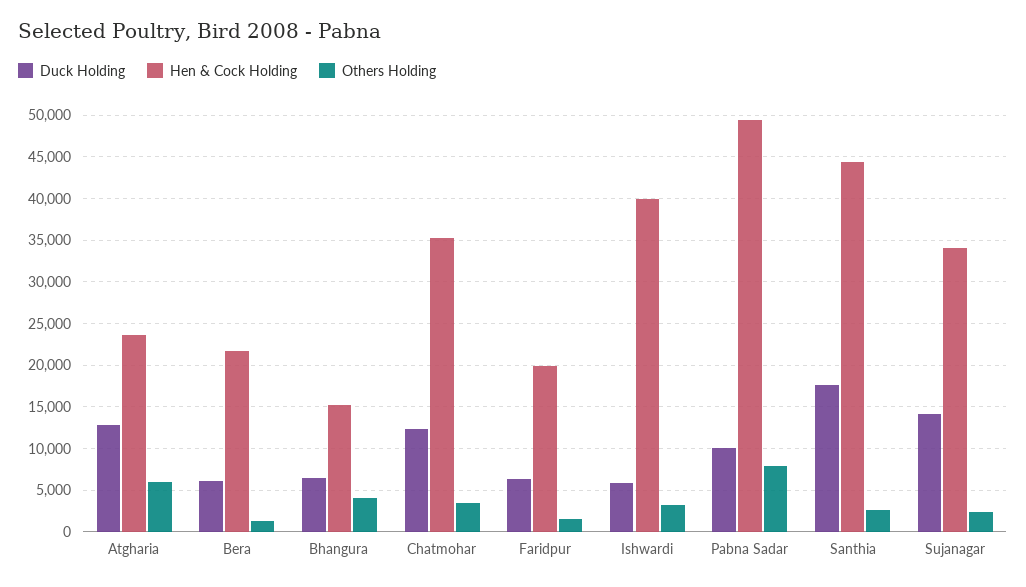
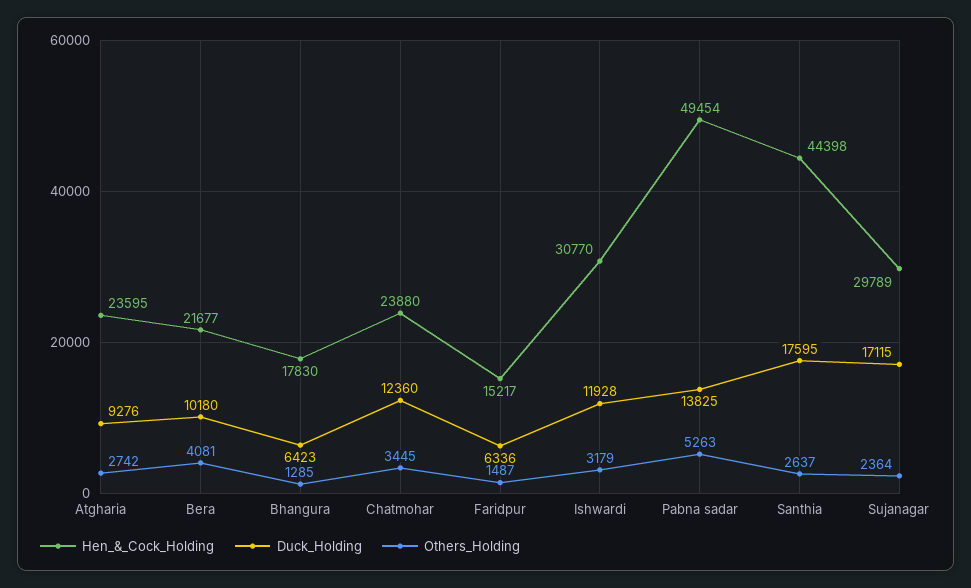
  {
    "Duck Holding": {
-     "Atgharia": 13000,
+     "Atgharia": 9276,
-     "Bera": 6000,
+     "Bera": 10180,
      "Bhangura": 6423,
      "Chatmohar": 12360,
      "Faridpur": 6336,
-     "Ishwardi": 6000,
+     "Ishwardi": 11928,
-     "Pabna Sadar": 10000,
+     "Pabna Sadar": 13825,
      "Santhia": 17595,
-     "Sujanagar": 14000
+     "Sujanagar": 17115
    },
    "Hen & Cock Holding": {
      "Atgharia": 23595,
      "Bera": 21677,
-     "Bhangura": 15000,
+     "Bhangura": 17830,
-     "Chatmohar": 35000,
+     "Chatmohar": 23880,
-     "Faridpur": 20000,
+     "Faridpur": 15217,
-     "Ishwardi": 40000,
+     "Ishwardi": 30770,
      "Pabna Sadar": 49454,
      "Santhia": 44398,
-     "Sujanagar": 34000
+     "Sujanagar": 29789
    },
    "Others Holding": {
-     "Atgharia": 6000,
+     "Atgharia": 2742,
-     "Bera": 1000,
+     "Bera": 4081,
-     "Bhangura": 4000,
+     "Bhangura": 1285,
      "Chatmohar": 3445,
      "Faridpur": 1487,
      "Ishwardi": 3179,
-     "Pabna Sadar": 8000,
+     "Pabna Sadar": 5263,
      "Santhia": 2637,
      "Sujanagar": 2364
    }
  }

